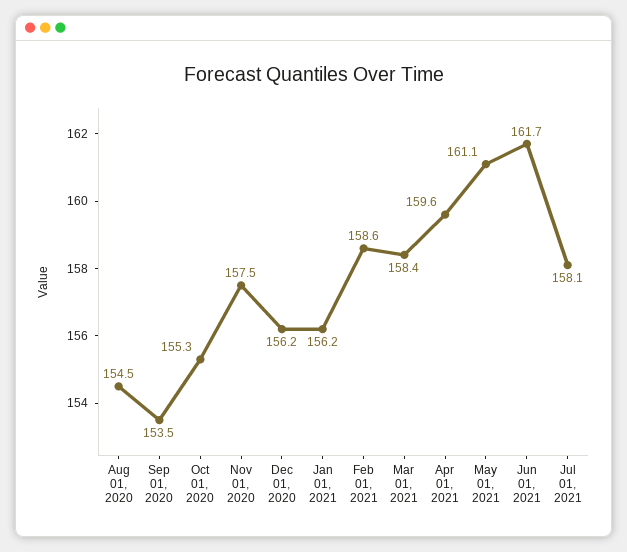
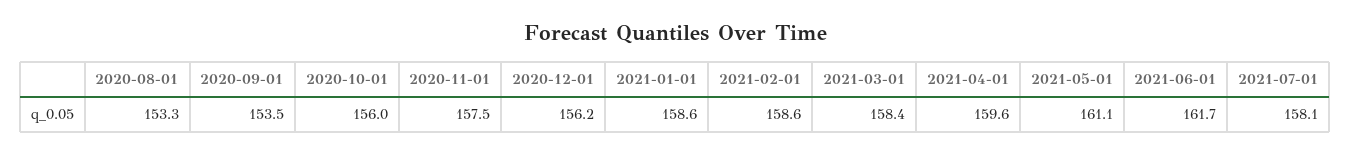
  {
-   "Aug 01, 2020": 154.5,
+   "Aug 01, 2020": 153.3,
    "Sep 01, 2020": 153.5,
-   "Oct 01, 2020": 155.3,
+   "Oct 01, 2020": 156,
    "Nov 01, 2020": 157.5,
    "Dec 01, 2020": 156.2,
-   "Jan 01, 2021": 156.2,
+   "Jan 01, 2021": 158.6,
    "Feb 01, 2021": 158.6,
    "Mar 01, 2021": 158.4,
    "Apr 01, 2021": 159.6,
    "May 01, 2021": 161.1,
    "Jun 01, 2021": 161.7,
    "Jul 01, 2021": 158.1
  }

